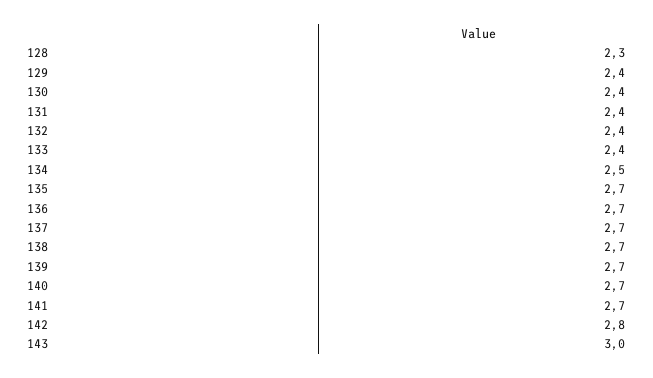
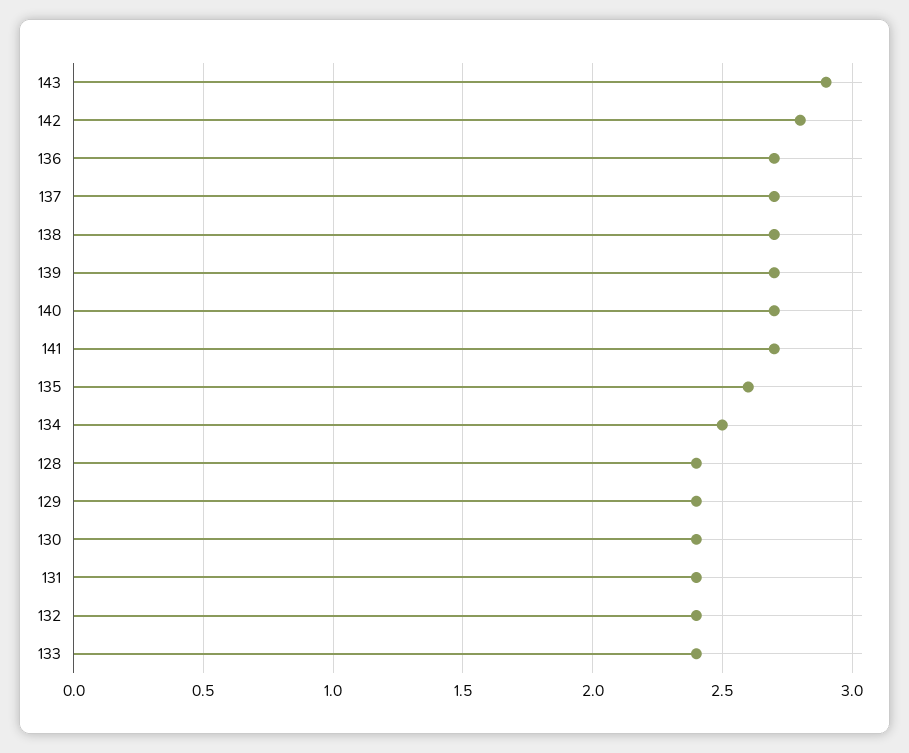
  {
-   "128": 2.3,
+   "128": 2.4,
    "129": 2.4,
    "130": 2.4,
    "131": 2.4,
    "132": 2.4,
    "133": 2.4,
    "134": 2.5,
-   "135": 2.7,
+   "135": 2.6,
    "136": 2.7,
    "137": 2.7,
    "138": 2.7,
    "139": 2.7,
    "140": 2.7,
    "141": 2.7,
    "142": 2.8,
-   "143": 3
+   "143": 2.9
  }

